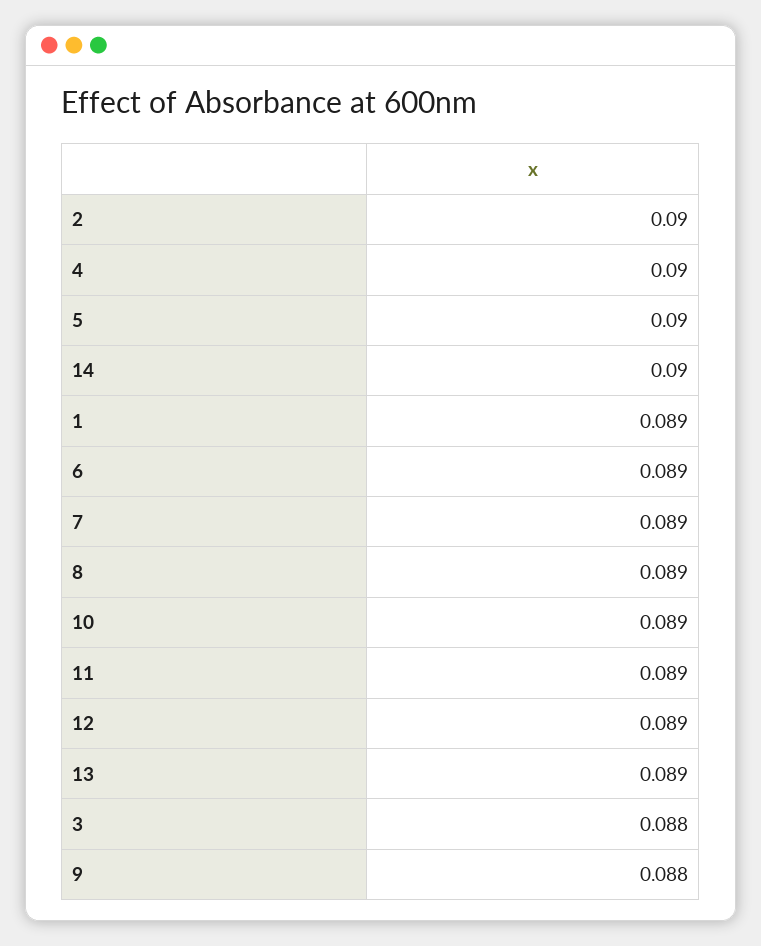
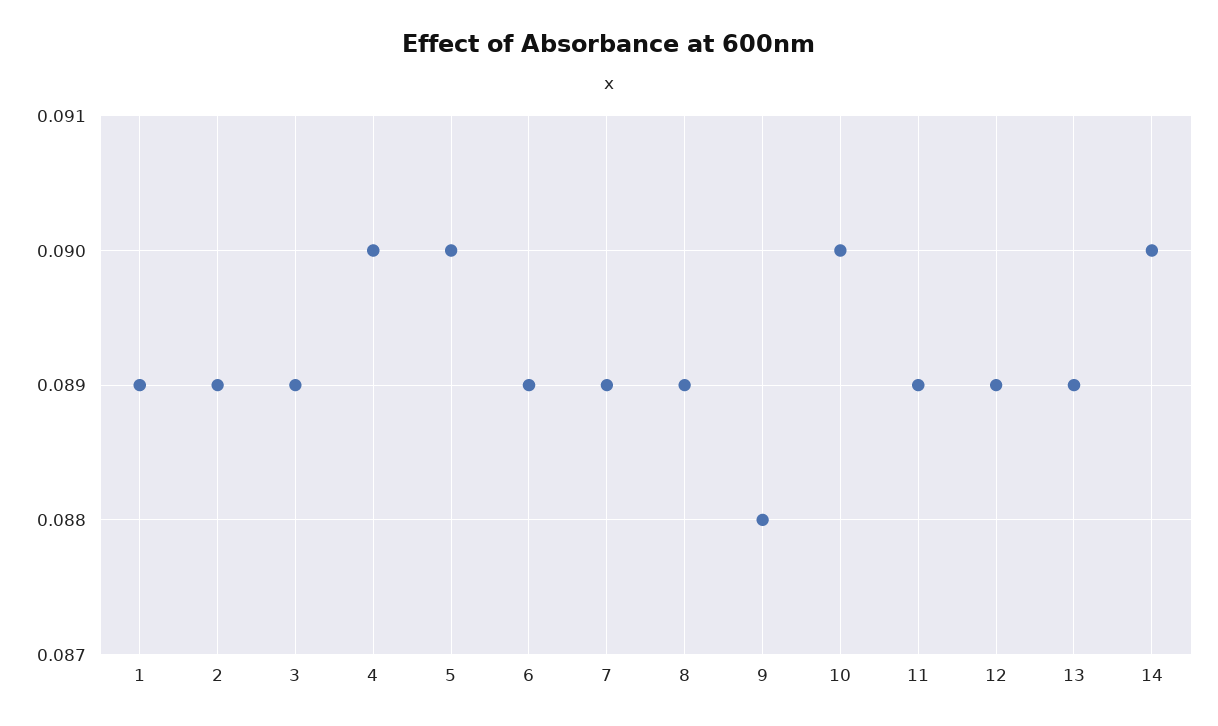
  {
-   "2": 0.09,
+   "2": 0.089,
    "4": 0.09,
    "5": 0.09,
    "14": 0.09,
    "1": 0.089,
    "6": 0.089,
    "7": 0.089,
    "8": 0.089,
-   "10": 0.089,
+   "10": 0.09,
    "11": 0.089,
    "12": 0.089,
    "13": 0.089,
-   "3": 0.088,
+   "3": 0.089,
    "9": 0.088
  }

